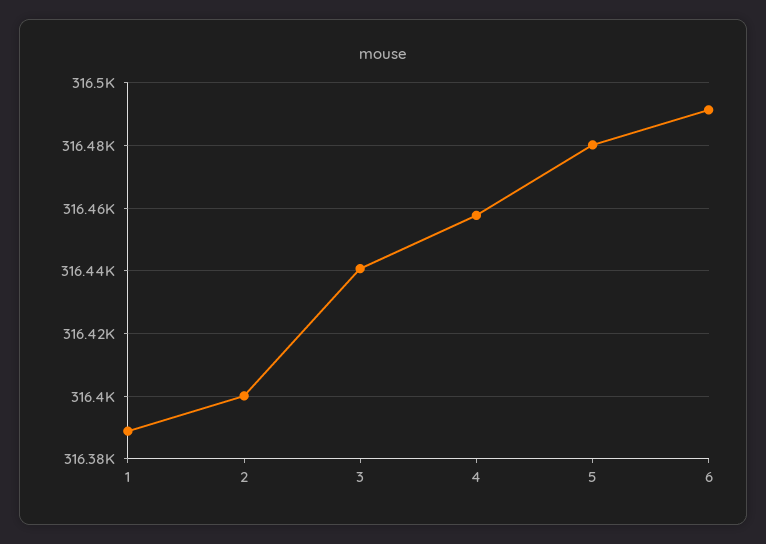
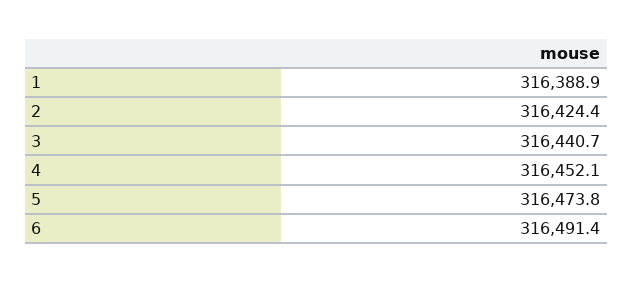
  {
    "1": 316388.9,
-   "2": 316400,
+   "2": 316424.4,
    "3": 316440.7,
-   "4": 316458,
+   "4": 316452.1,
-   "5": 316480,
+   "5": 316473.8,
    "6": 316491.4
  }

